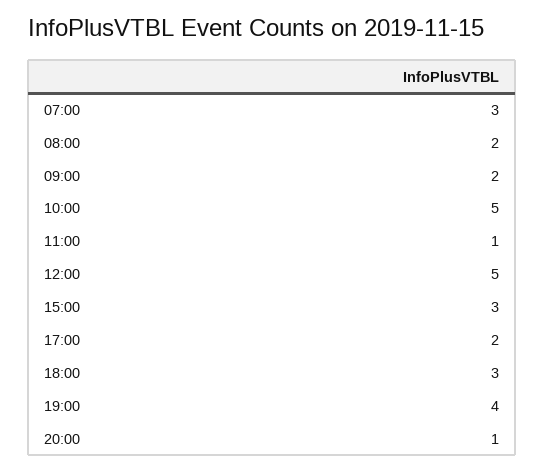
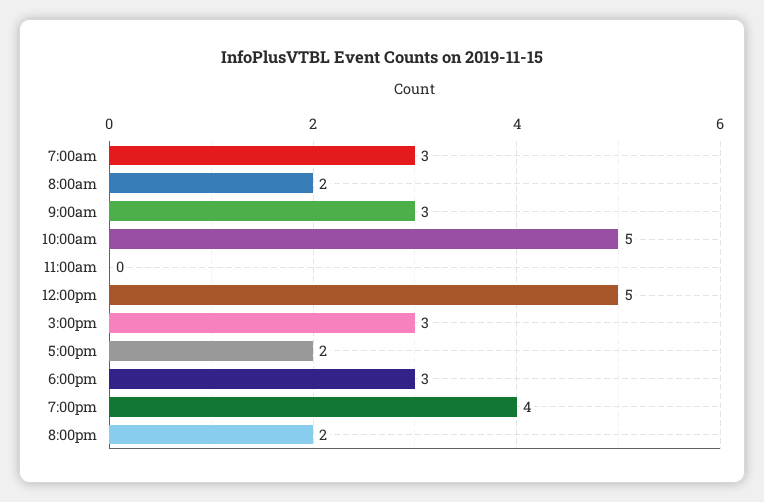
  {
    "07:00": 3,
    "08:00": 2,
-   "09:00": 2,
+   "09:00": 3,
    "10:00": 5,
-   "11:00": 1,
+   "11:00": 0,
    "12:00": 5,
    "15:00": 3,
    "17:00": 2,
    "18:00": 3,
    "19:00": 4,
-   "20:00": 1
+   "20:00": 2
  }

